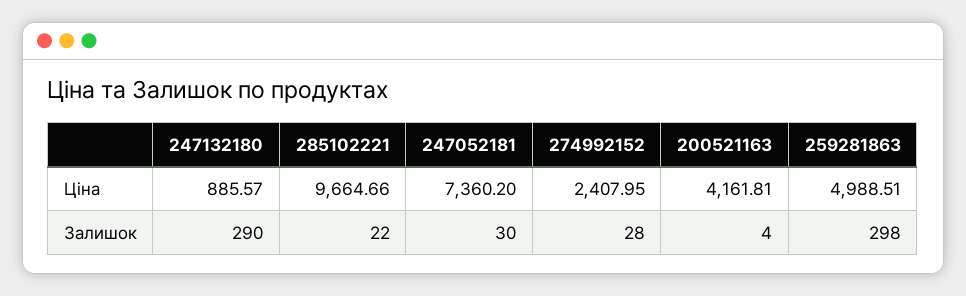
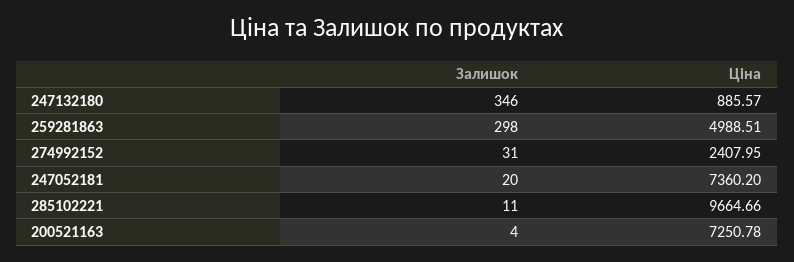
  {
    "247132180": {
      "Ціна": 885.57,
-     "Залишок": 290
+     "Залишок": 346
    },
    "285102221": {
      "Ціна": 9664.66,
-     "Залишок": 22
+     "Залишок": 11
    },
    "247052181": {
      "Ціна": 7360.2,
-     "Залишок": 30
+     "Залишок": 20
    },
    "274992152": {
      "Ціна": 2407.95,
-     "Залишок": 28
+     "Залишок": 31
    },
    "200521163": {
-     "Ціна": 4161.81,
+     "Ціна": 7250.78,
      "Залишок": 4
    },
    "259281863": {
      "Ціна": 4988.51,
      "Залишок": 298
    }
  }

